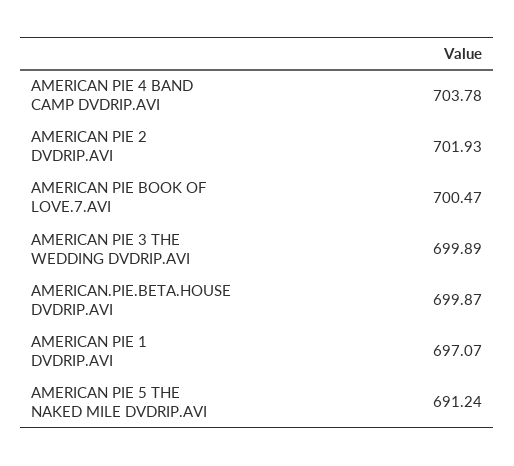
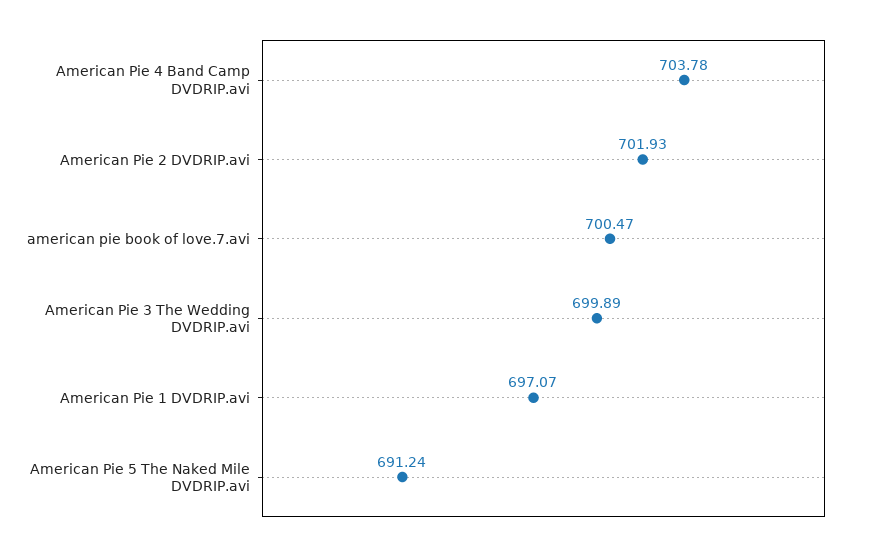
  {
    "AMERICAN PIE 4 BAND CAMP DVDRIP.AVI": 703.78,
    "AMERICAN PIE 2 DVDRIP.AVI": 701.93,
    "AMERICAN PIE BOOK OF LOVE.7.AVI": 700.47,
    "AMERICAN PIE 3 THE WEDDING DVDRIP.AVI": 699.89,
-   "AMERICAN.PIE.BETA.HOUSE DVDRIP.AVI": 699.87,
    "AMERICAN PIE 1 DVDRIP.AVI": 697.07,
    "AMERICAN PIE 5 THE NAKED MILE DVDRIP.AVI": 691.24
  }

